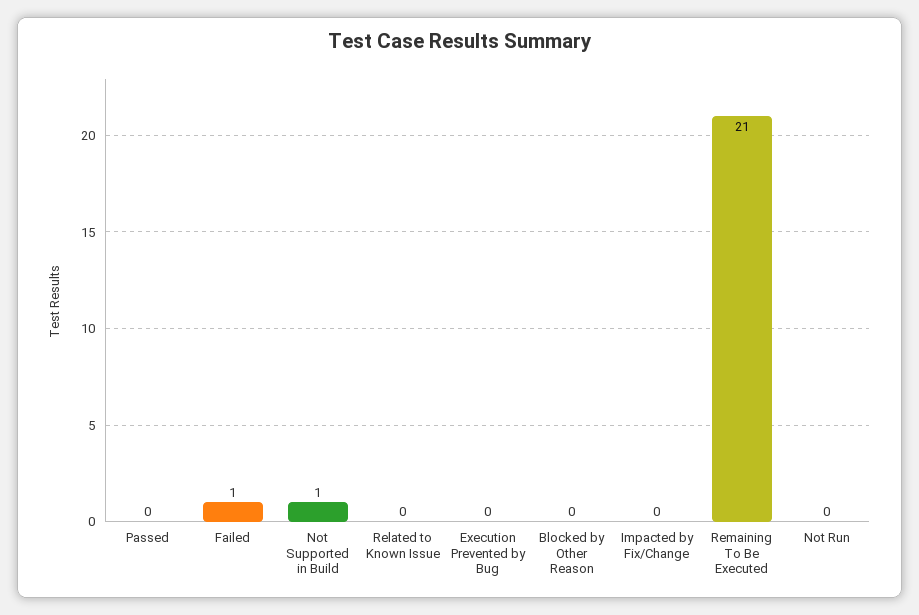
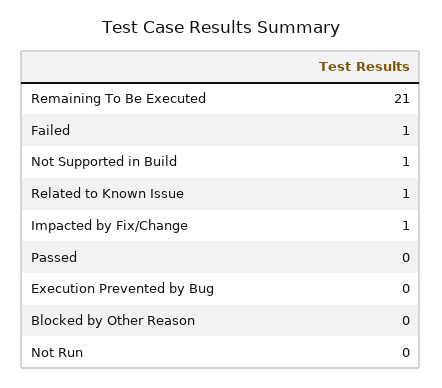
  {
    "Passed": 0,
    "Failed": 1,
    "Not Supported in Build": 1,
-   "Related to Known Issue": 0,
+   "Related to Known Issue": 1,
    "Execution Prevented by Bug": 0,
    "Blocked by Other Reason": 0,
-   "Impacted by Fix/Change": 0,
+   "Impacted by Fix/Change": 1,
    "Remaining To Be Executed": 21,
    "Not Run": 0
  }

